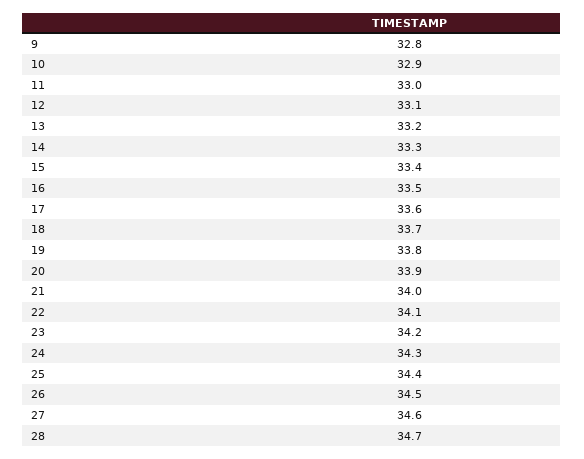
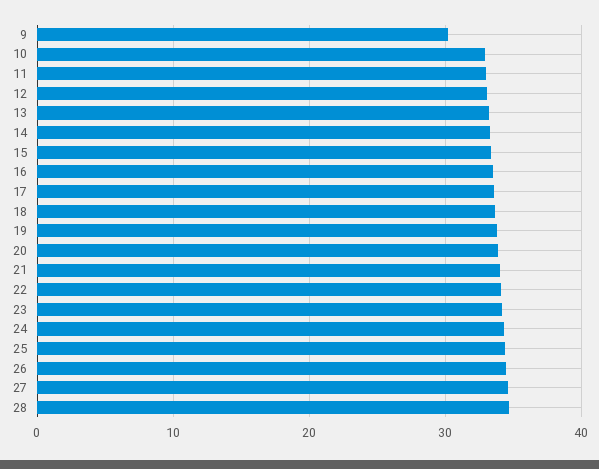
  {
-   "9": 32.8,
+   "9": 30,
    "10": 32.9,
    "11": 33,
    "12": 33.1,
    "13": 33.2,
    "14": 33.3,
    "15": 33.4,
    "16": 33.5,
    "17": 33.6,
    "18": 33.7,
    "19": 33.8,
    "20": 33.9,
    "21": 34,
    "22": 34.1,
    "23": 34.2,
    "24": 34.3,
    "25": 34.4,
    "26": 34.5,
    "27": 34.6,
    "28": 34.7
  }

